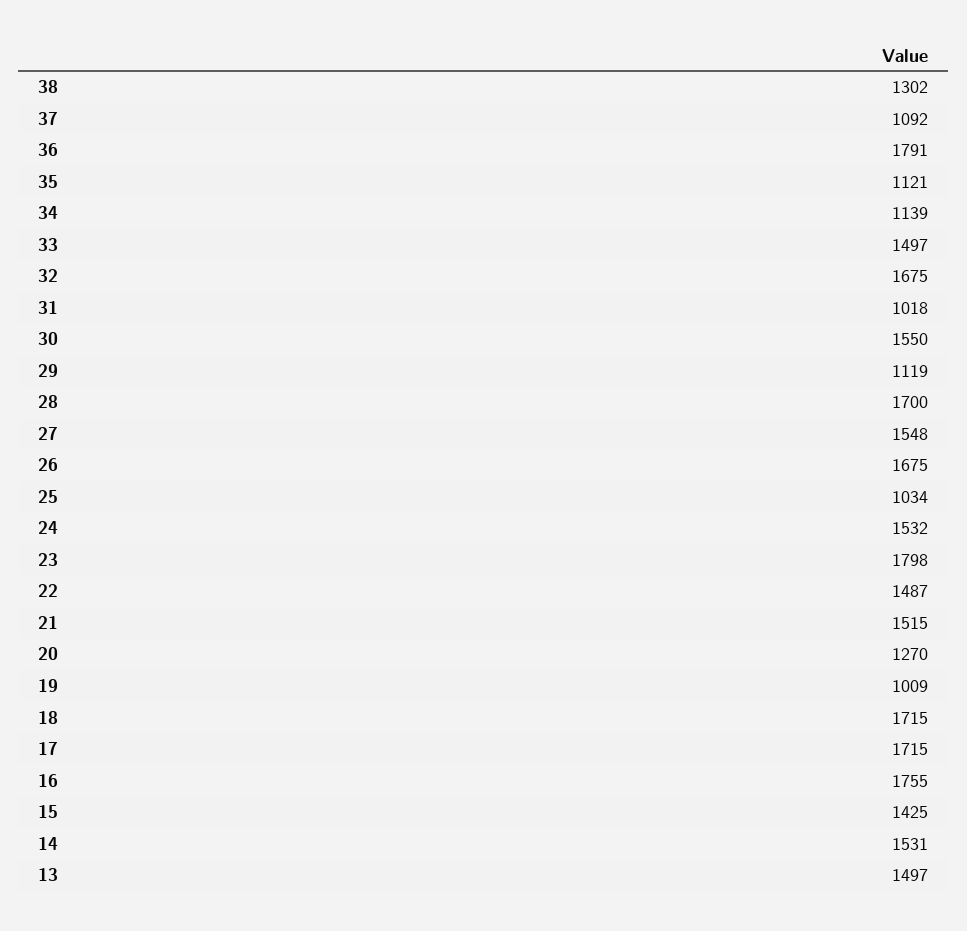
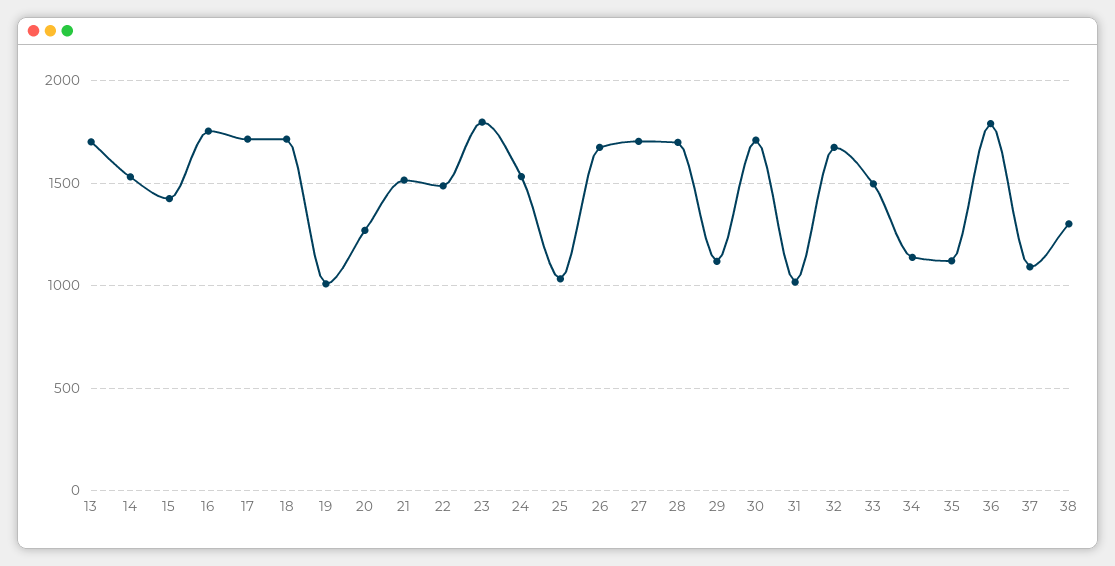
  {
    "38": 1302,
    "37": 1092,
    "36": 1791,
    "35": 1121,
    "34": 1139,
    "33": 1497,
    "32": 1675,
    "31": 1018,
-   "30": 1550,
+   "30": 1700,
    "29": 1119,
    "28": 1700,
-   "27": 1548,
+   "27": 1700,
    "26": 1675,
    "25": 1034,
    "24": 1532,
    "23": 1798,
    "22": 1487,
    "21": 1515,
    "20": 1270,
    "19": 1009,
    "18": 1715,
    "17": 1715,
    "16": 1755,
    "15": 1425,
    "14": 1531,
-   "13": 1497
+   "13": 1700
  }

